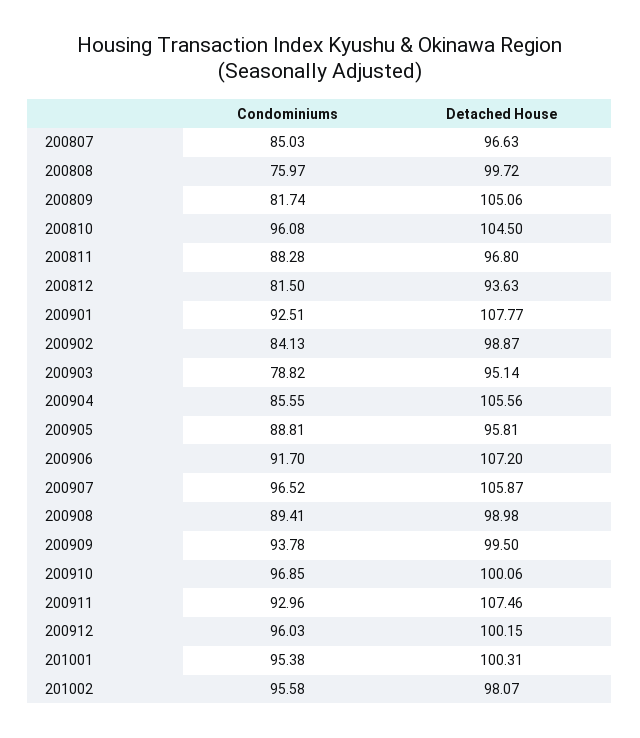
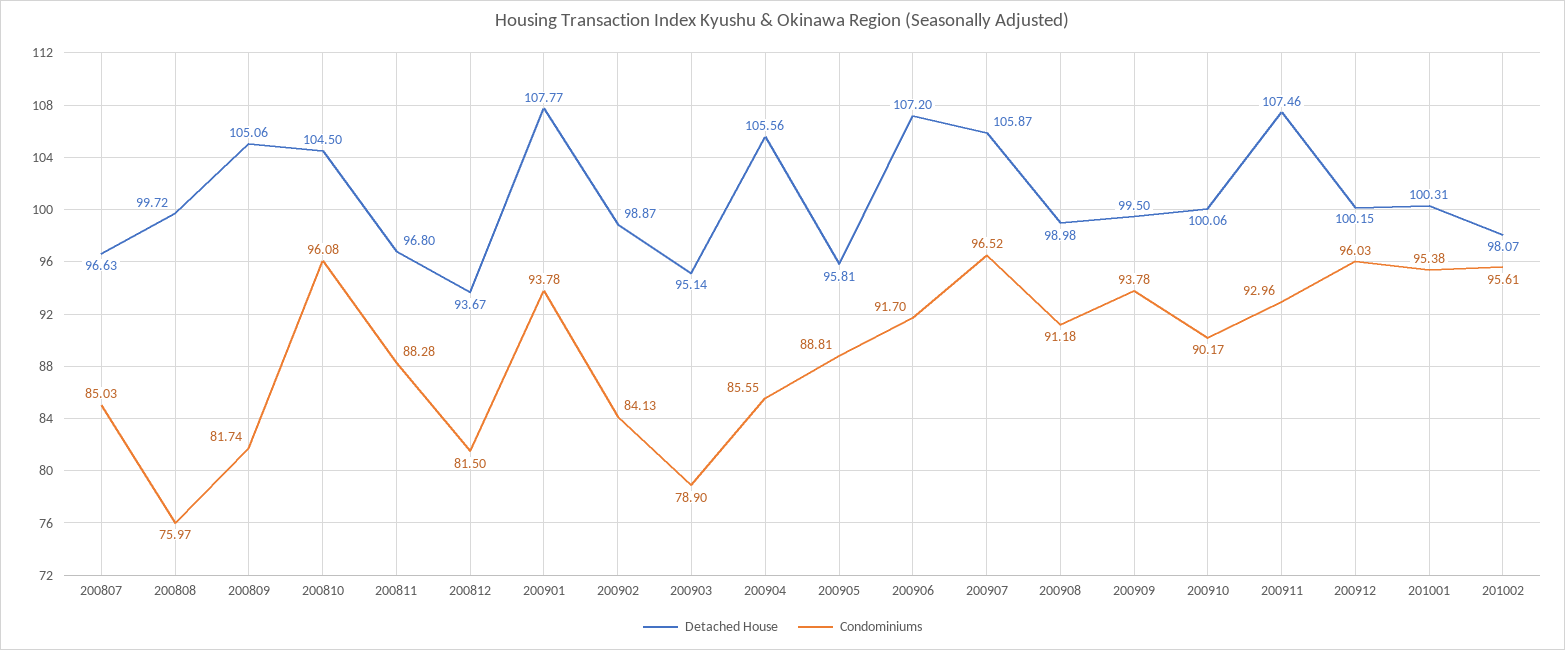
  {
    "Condominiums": {
      "200807": 85.03,
      "200808": 75.97,
      "200809": 81.74,
      "200810": 96.08,
      "200811": 88.28,
      "200812": 81.5,
-     "200901": 92.51,
+     "200901": 93.78,
      "200902": 84.13,
-     "200903": 78.82,
+     "200903": 78.9,
      "200904": 85.55,
      "200905": 88.81,
      "200906": 91.7,
      "200907": 96.52,
-     "200908": 89.41,
+     "200908": 91.18,
      "200909": 93.78,
-     "200910": 96.85,
+     "200910": 90.17,
      "200911": 92.96,
      "200912": 96.03,
      "201001": 95.38,
-     "201002": 95.58
+     "201002": 95.61
    },
    "Detached House": {
      "200807": 96.63,
      "200808": 99.72,
      "200809": 105.06,
      "200810": 104.5,
      "200811": 96.8,
-     "200812": 93.63,
+     "200812": 93.67,
      "200901": 107.77,
      "200902": 98.87,
      "200903": 95.14,
      "200904": 105.56,
      "200905": 95.81,
      "200906": 107.2,
      "200907": 105.87,
      "200908": 98.98,
      "200909": 99.5,
      "200910": 100.06,
      "200911": 107.46,
      "200912": 100.15,
      "201001": 100.31,
      "201002": 98.07
    }
  }

